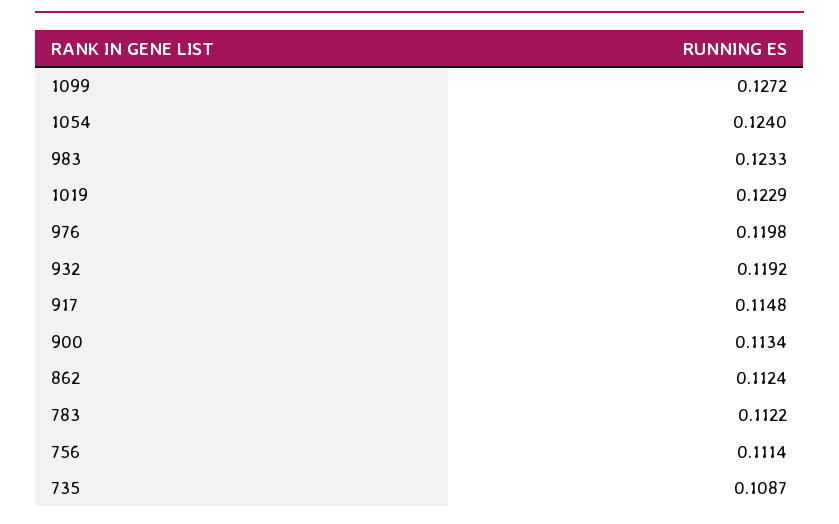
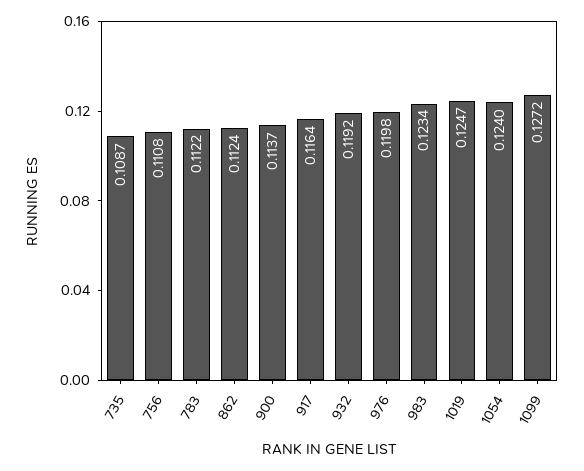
  {
    "1099": 0.1272,
    "1054": 0.124,
-   "983": 0.1233,
+   "983": 0.1234,
-   "1019": 0.1229,
+   "1019": 0.1247,
    "976": 0.1198,
    "932": 0.1192,
-   "917": 0.1148,
+   "917": 0.1164,
-   "900": 0.1134,
+   "900": 0.1137,
    "862": 0.1124,
    "783": 0.1122,
-   "756": 0.1114,
+   "756": 0.1108,
    "735": 0.1087
  }

